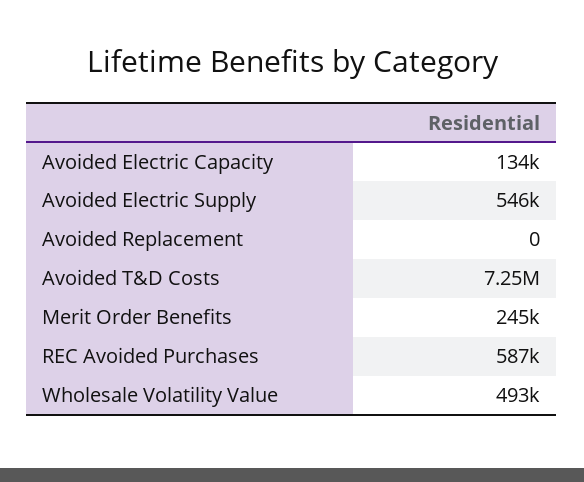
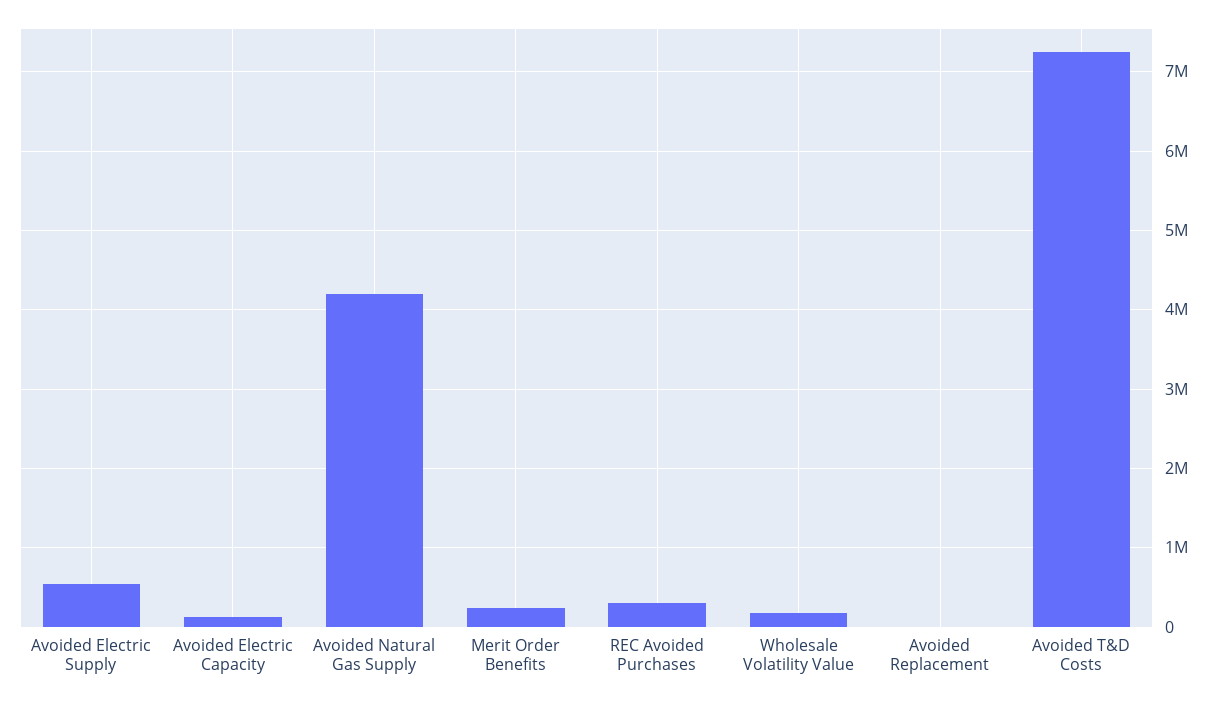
  {
    "Avoided Electric Capacity": 134000,
    "Avoided Electric Supply": 546000,
    "Avoided Replacement": 0,
    "Avoided T&D Costs": 7250000,
    "Merit Order Benefits": 245000,
-   "REC Avoided Purchases": 587000,
+   "REC Avoided Purchases": 300000,
-   "Wholesale Volatility Value": 493000
+   "Wholesale Volatility Value": 200000,
+   "Avoided Natural Gas Supply": 4200000
  }

